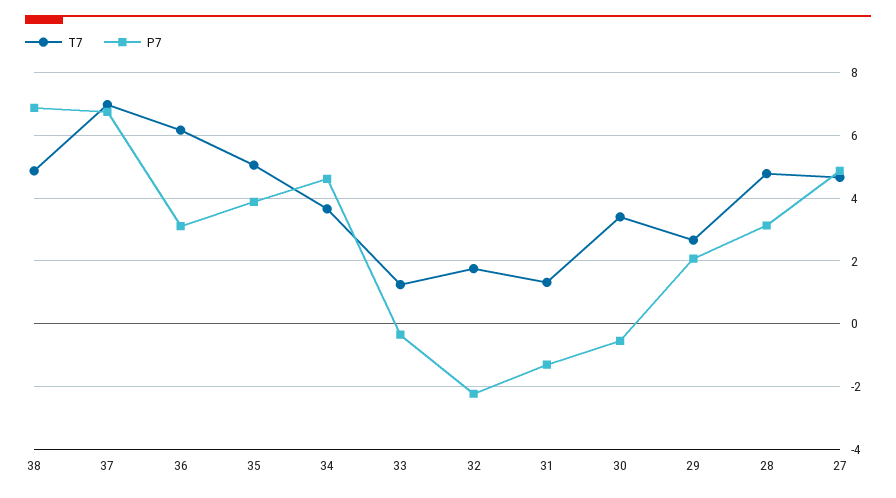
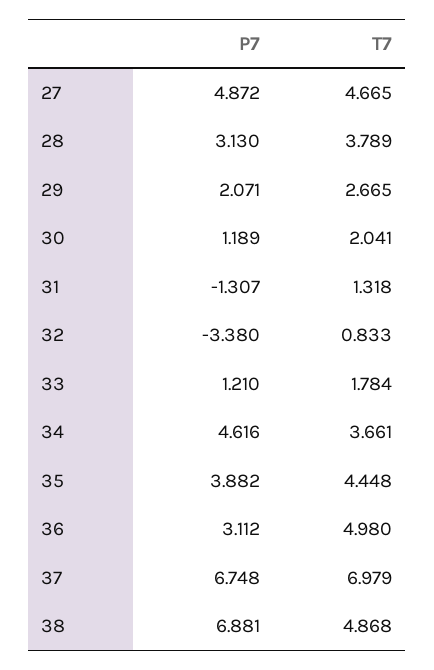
  {
    "T7": {
      "38": 4.868,
      "37": 6.979,
-     "36": 6.2,
+     "36": 4.98,
-     "35": 5,
+     "35": 4.448,
      "34": 3.661,
-     "33": 1.2,
+     "33": 1.784,
-     "32": 1.8,
+     "32": 0.833,
      "31": 1.318,
-     "30": 3.4,
+     "30": 2.041,
      "29": 2.665,
-     "28": 4.8,
+     "28": 3.789,
      "27": 4.665
    },
    "P7": {
      "38": 6.881,
      "37": 6.748,
      "36": 3.112,
      "35": 3.882,
      "34": 4.616,
-     "33": -0.4,
+     "33": 1.21,
-     "32": -2.2,
+     "32": -3.38,
      "31": -1.307,
-     "30": -0.6,
+     "30": 1.189,
      "29": 2.071,
      "28": 3.13,
      "27": 4.872
    }
  }

